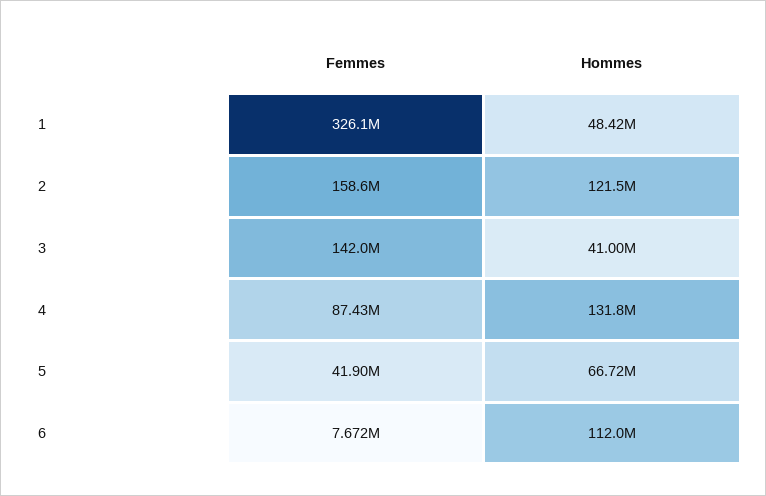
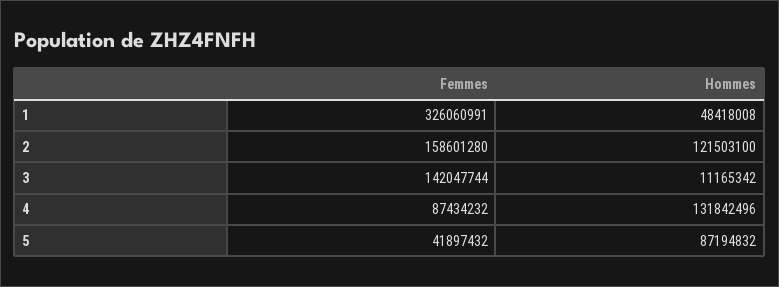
  {
    "Femmes": {
      "1": 326060991,
      "2": 158601280,
      "3": 142047744,
      "4": 87434232,
-     "5": 41897432,
+     "5": 41897432
-     "6": 7672000
    },
    "Hommes": {
      "1": 48418008,
      "2": 121503100,
-     "3": 41000000,
+     "3": 11165342,
      "4": 131842496,
-     "5": 66720000,
+     "5": 87194832
-     "6": 112000000
    }
  }

